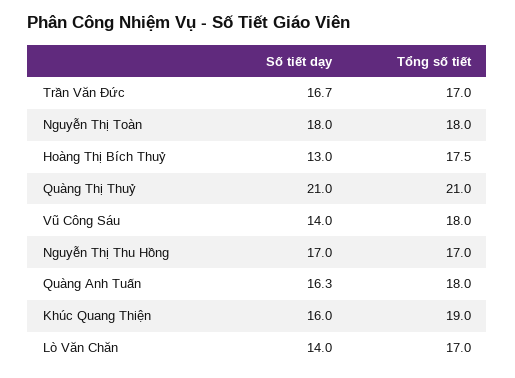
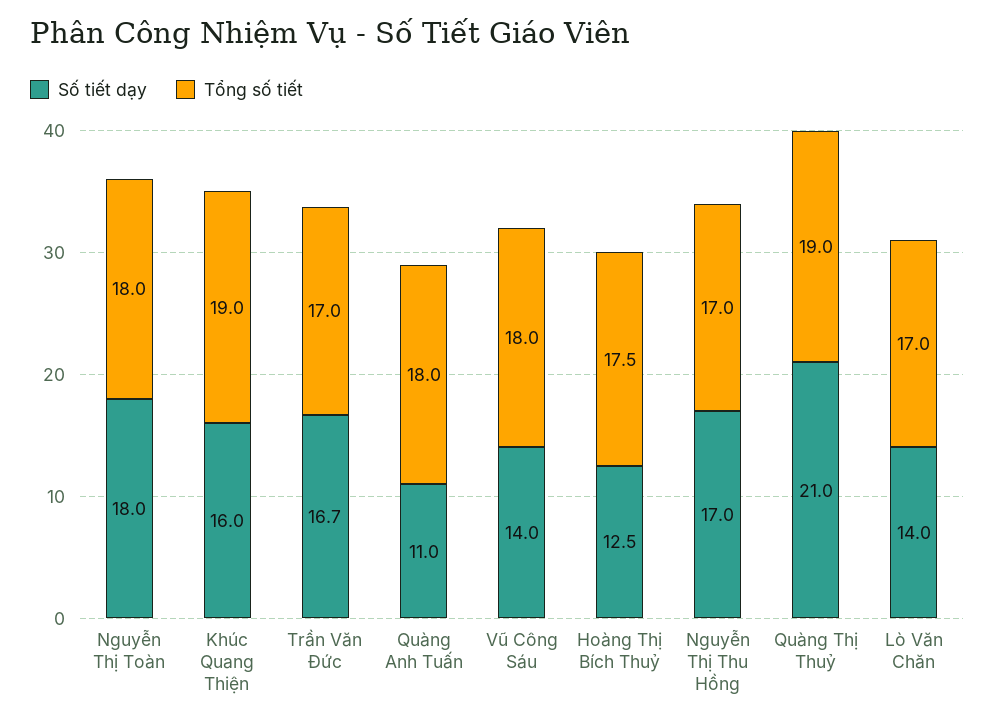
  {
    "Số tiết dạy": {
      "Trần Văn Đức": 16.7,
      "Nguyễn Thị Toàn": 18,
-     "Hoàng Thị Bích Thuỷ": 13,
+     "Hoàng Thị Bích Thuỷ": 12.5,
      "Quàng Thị Thuỷ": 21,
      "Vũ Công Sáu": 14,
      "Nguyễn Thị Thu Hồng": 17,
-     "Quàng Anh Tuấn": 16.3,
+     "Quàng Anh Tuấn": 11,
      "Khúc Quang Thiện": 16,
      "Lò Văn Chăn": 14
    },
    "Tổng số tiết": {
      "Trần Văn Đức": 17,
      "Nguyễn Thị Toàn": 18,
      "Hoàng Thị Bích Thuỷ": 17.5,
-     "Quàng Thị Thuỷ": 21,
+     "Quàng Thị Thuỷ": 19,
      "Vũ Công Sáu": 18,
      "Nguyễn Thị Thu Hồng": 17,
      "Quàng Anh Tuấn": 18,
      "Khúc Quang Thiện": 19,
      "Lò Văn Chăn": 17
    }
  }

